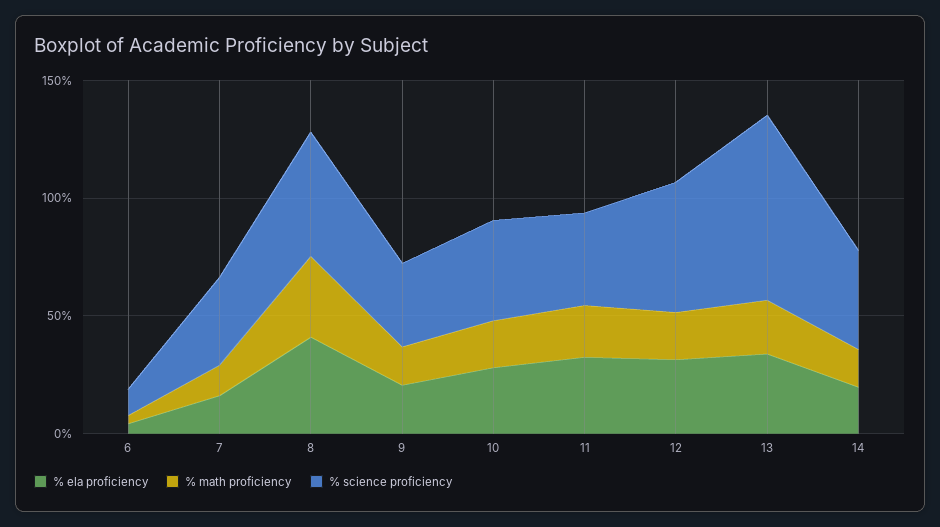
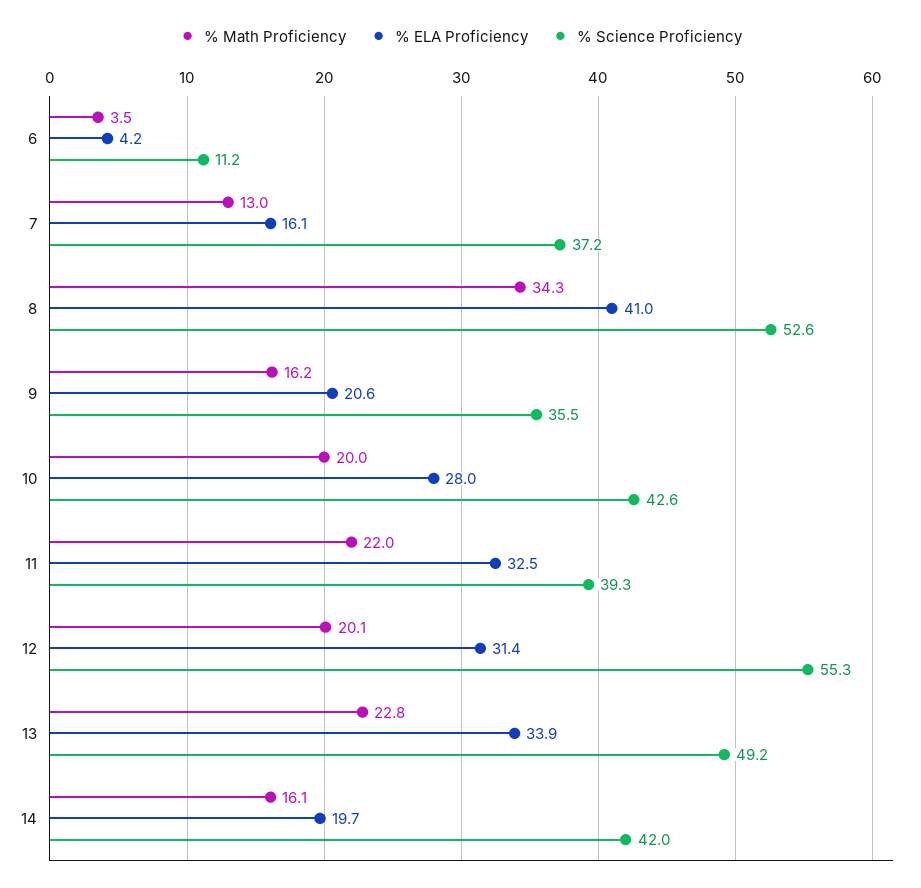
  {
    "% ela proficiency": {
      "6": 4.2,
      "7": 16.1,
      "8": 41,
      "9": 20.6,
      "10": 28,
      "11": 32.5,
      "12": 31.4,
      "13": 33.9,
      "14": 19.7
    },
    "% math proficiency": {
      "6": 3.5,
      "7": 13,
      "8": 34.3,
      "9": 16.2,
      "10": 20,
      "11": 22,
      "12": 20.1,
      "13": 22.8,
      "14": 16.1
    },
    "% science proficiency": {
      "6": 11.2,
      "7": 37.2,
      "8": 52.6,
      "9": 35.5,
      "10": 42.6,
      "11": 39.3,
      "12": 55.3,
-     "13": 80,
+     "13": 49.2,
      "14": 42
    }
  }

